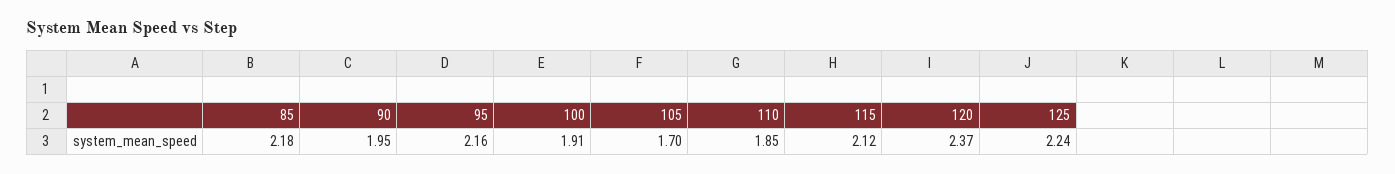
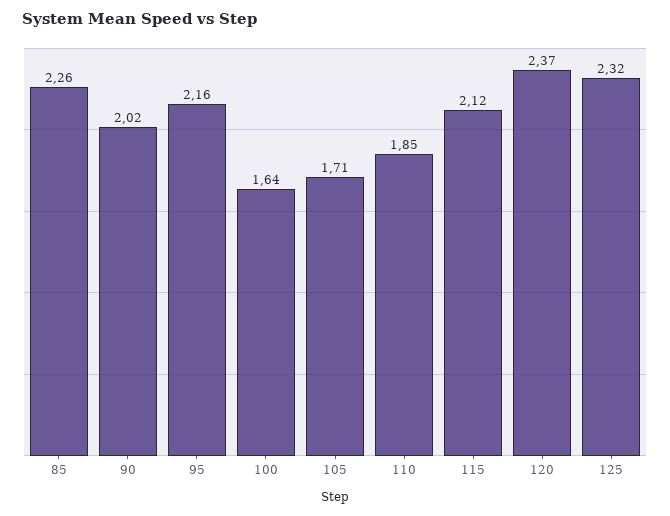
  {
-   "85": 2.18,
+   "85": 2.26,
-   "90": 1.95,
+   "90": 2.02,
    "95": 2.16,
-   "100": 1.91,
+   "100": 1.64,
-   "105": 1.7,
+   "105": 1.71,
    "110": 1.85,
    "115": 2.12,
    "120": 2.37,
-   "125": 2.24
+   "125": 2.32
  }

